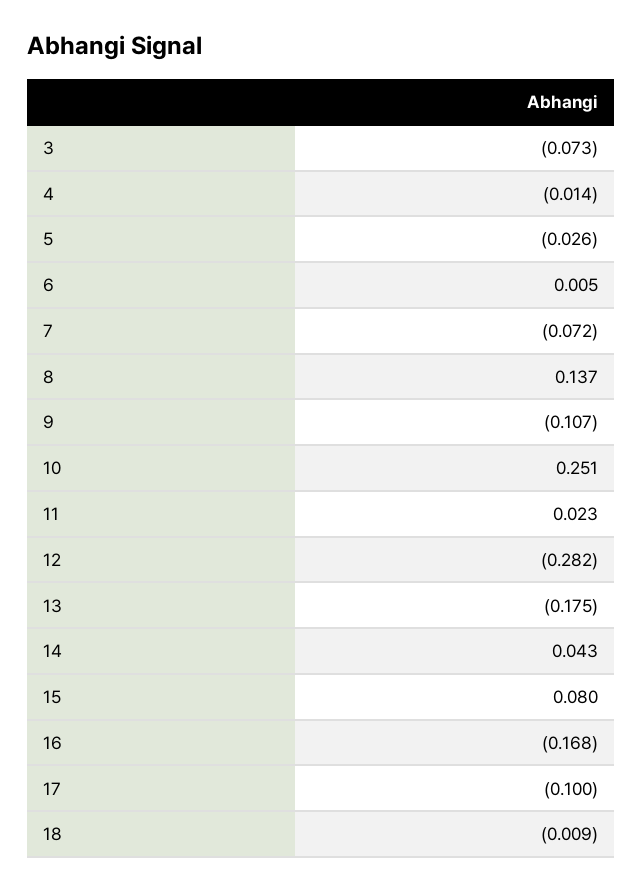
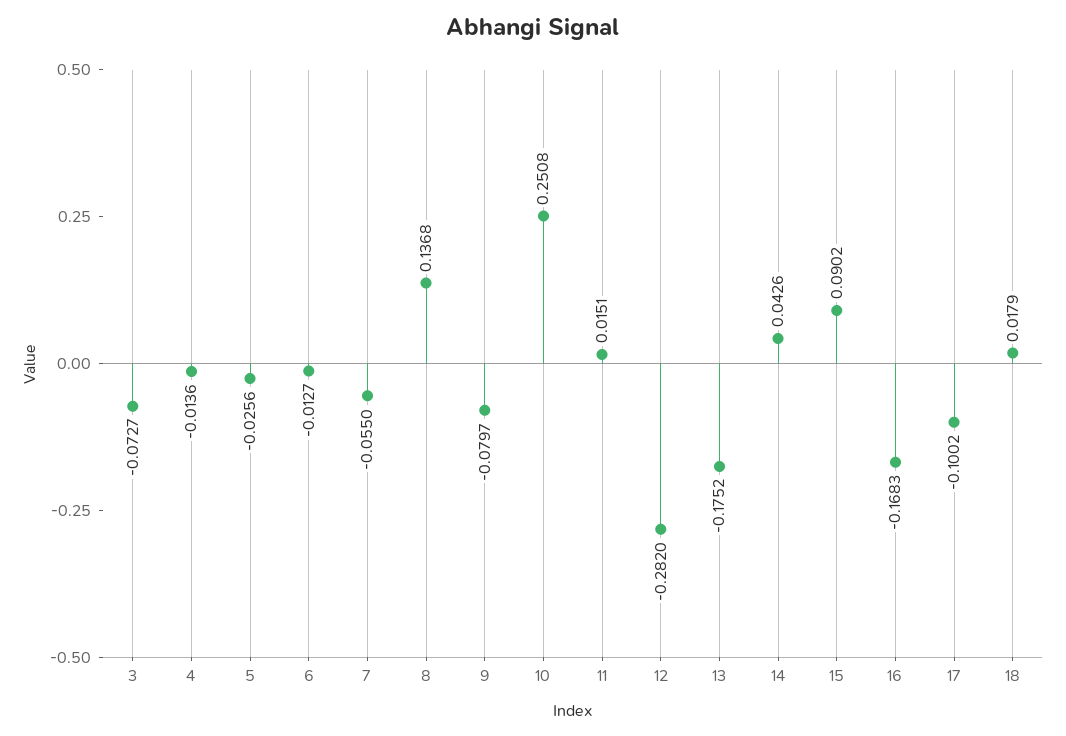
  {
    "3": -0.0727,
    "4": -0.0136,
    "5": -0.0256,
-   "6": 0.005,
+   "6": -0.0127,
-   "7": -0.072,
+   "7": -0.055,
    "8": 0.1368,
-   "9": -0.107,
+   "9": -0.0797,
    "10": 0.2508,
-   "11": 0.023,
+   "11": 0.0151,
    "12": -0.282,
    "13": -0.1752,
    "14": 0.0426,
-   "15": 0.08,
+   "15": 0.0902,
    "16": -0.1683,
    "17": -0.1002,
-   "18": -0.009
+   "18": 0.0179
  }

